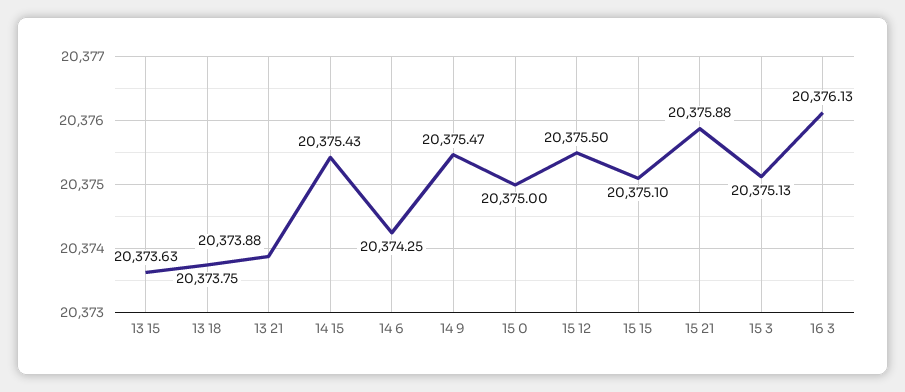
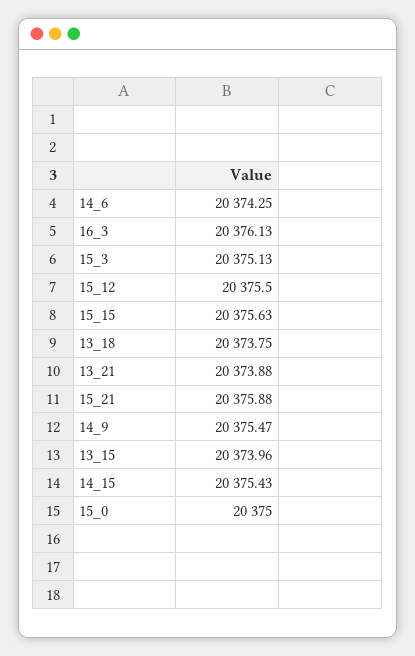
  {
-   "13 15": 20373.63,
+   "13 15": 20373.96,
    "13 18": 20373.75,
    "13 21": 20373.88,
    "14 15": 20375.43,
    "14 6": 20374.25,
    "14 9": 20375.47,
    "15 0": 20375,
    "15 12": 20375.5,
-   "15 15": 20375.1,
+   "15 15": 20375.63,
    "15 21": 20375.88,
    "15 3": 20375.13,
    "16 3": 20376.13
  }

